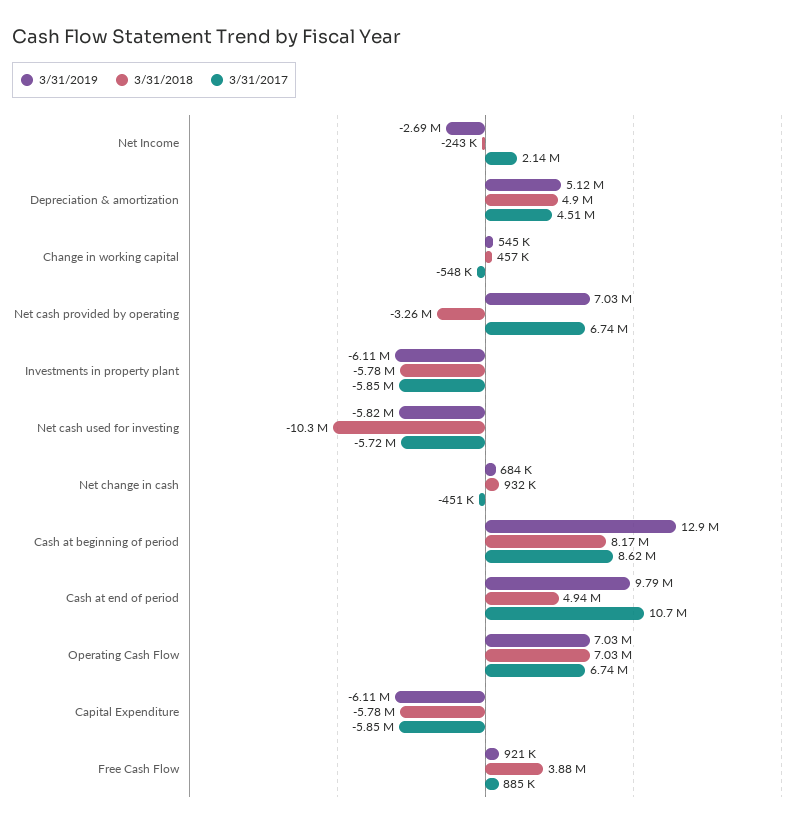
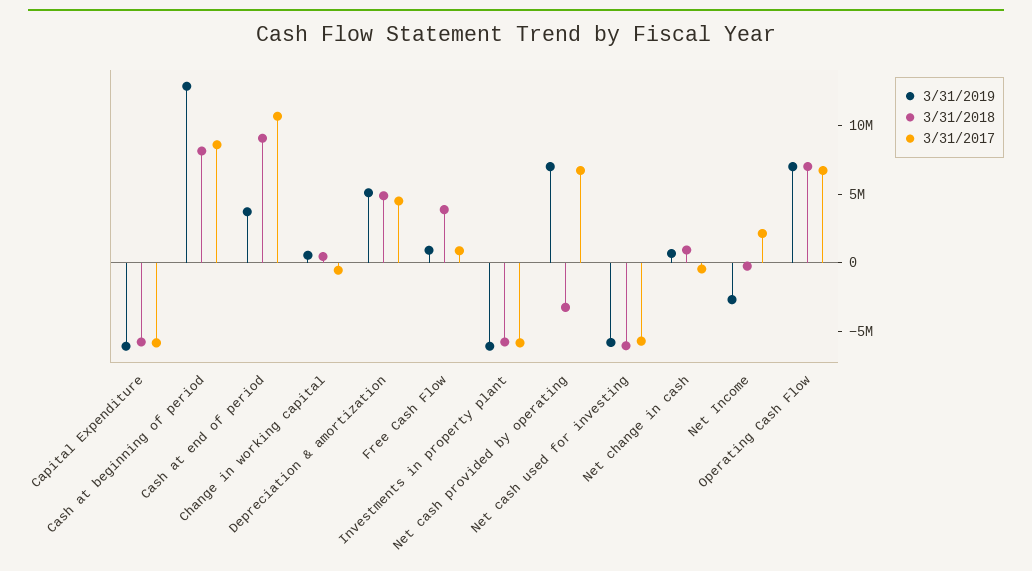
  {
    "3/31/2019": {
      "Net Income": -2690000,
      "Depreciation & amortization": 5120000,
      "Change in working capital": 545000,
      "Net cash provided by operating": 7030000,
      "Investments in property plant": -6110000,
      "Net cash used for investing": -5820000,
      "Net change in cash": 684000,
      "Cash at beginning of period": 12900000,
-     "Cash at end of period": 9790000,
+     "Cash at end of period": 4000000,
      "Operating Cash Flow": 7030000,
      "Capital Expenditure": -6110000,
      "Free Cash Flow": 921000
    },
    "3/31/2018": {
      "Net Income": -243000,
      "Depreciation & amortization": 4900000,
      "Change in working capital": 457000,
      "Net cash provided by operating": -3260000,
      "Investments in property plant": -5780000,
-     "Net cash used for investing": -10300000,
+     "Net cash used for investing": -6000000,
      "Net change in cash": 932000,
      "Cash at beginning of period": 8170000,
-     "Cash at end of period": 4940000,
+     "Cash at end of period": 9000000,
      "Operating Cash Flow": 7030000,
      "Capital Expenditure": -5780000,
      "Free Cash Flow": 3880000
    },
    "3/31/2017": {
      "Net Income": 2140000,
      "Depreciation & amortization": 4510000,
      "Change in working capital": -548000,
      "Net cash provided by operating": 6740000,
      "Investments in property plant": -5850000,
      "Net cash used for investing": -5720000,
      "Net change in cash": -451000,
      "Cash at beginning of period": 8620000,
      "Cash at end of period": 10700000,
      "Operating Cash Flow": 6740000,
      "Capital Expenditure": -5850000,
      "Free Cash Flow": 885000
    }
  }

